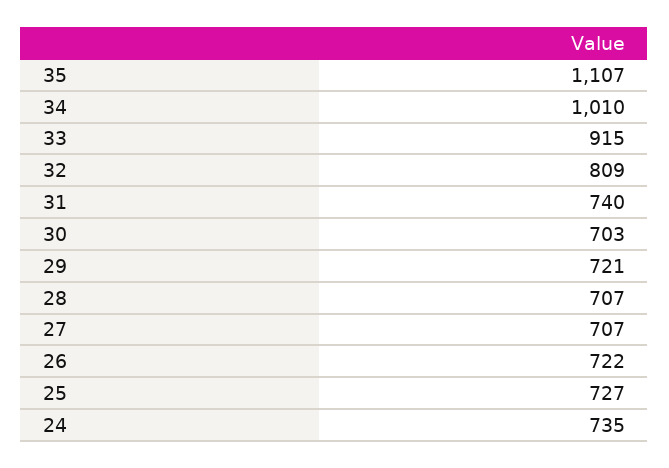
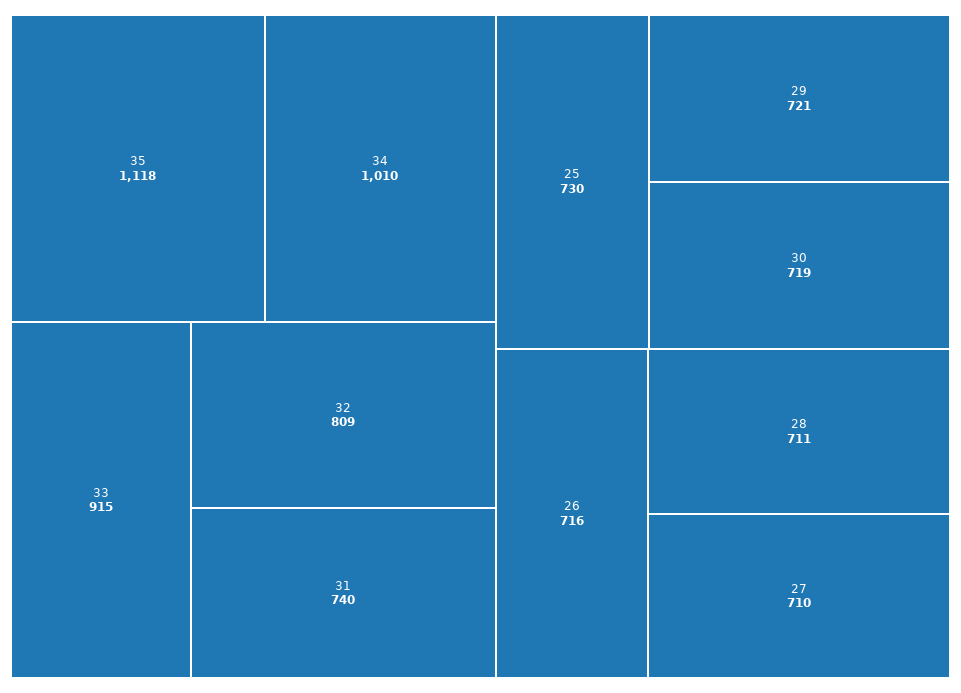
  {
-   "35": 1107,
+   "35": 1118,
    "34": 1010,
    "33": 915,
    "32": 809,
    "31": 740,
-   "30": 703,
+   "30": 719,
    "29": 721,
-   "28": 707,
+   "28": 711,
-   "27": 707,
+   "27": 710,
-   "26": 722,
+   "26": 716,
-   "25": 727,
+   "25": 730
-   "24": 735
  }

